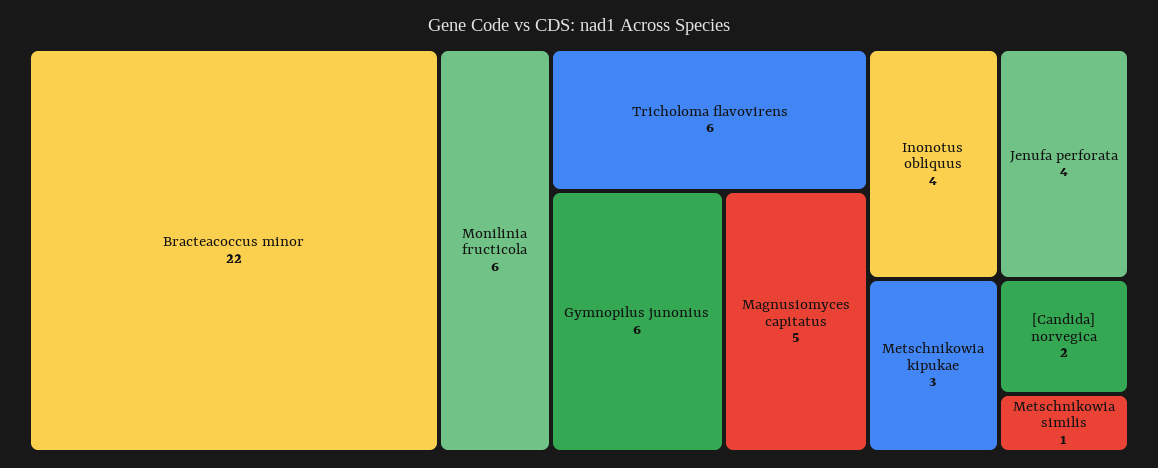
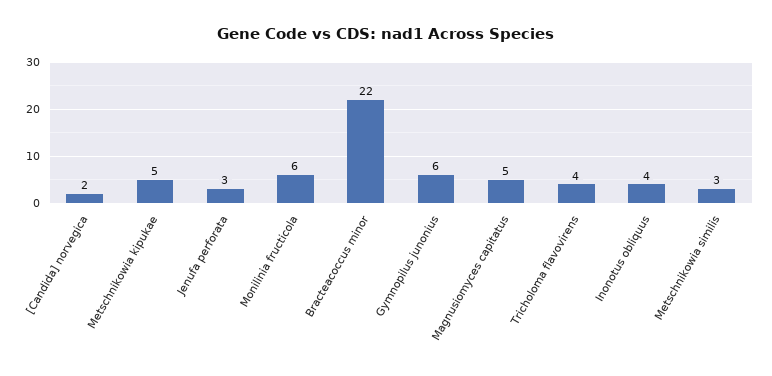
  {
    "Bracteacoccus minor": 22,
    "Monilinia fructicola": 6,
-   "Tricholoma flavovirens": 6,
+   "Tricholoma flavovirens": 4,
    "Gymnopilus junonius": 6,
    "Magnusiomyces capitatus": 5,
    "Inonotus obliquus": 4,
-   "Jenufa perforata": 4,
+   "Jenufa perforata": 3,
-   "Metschnikowia kipukae": 3,
+   "Metschnikowia kipukae": 5,
    "[Candida] norvegica": 2,
-   "Metschnikowia similis": 1
+   "Metschnikowia similis": 3
  }

